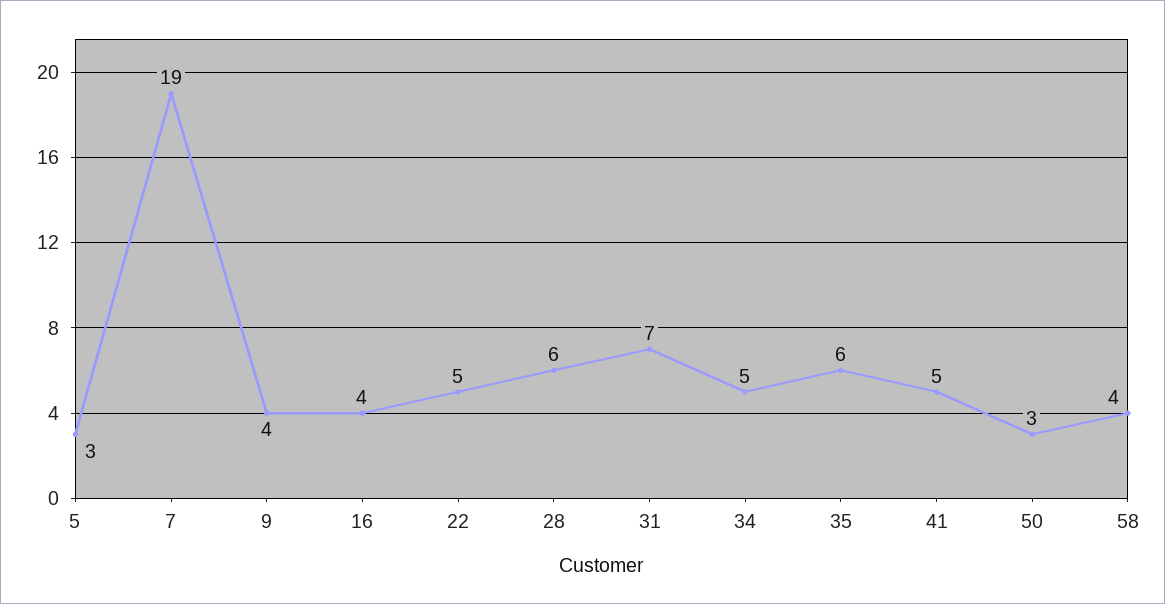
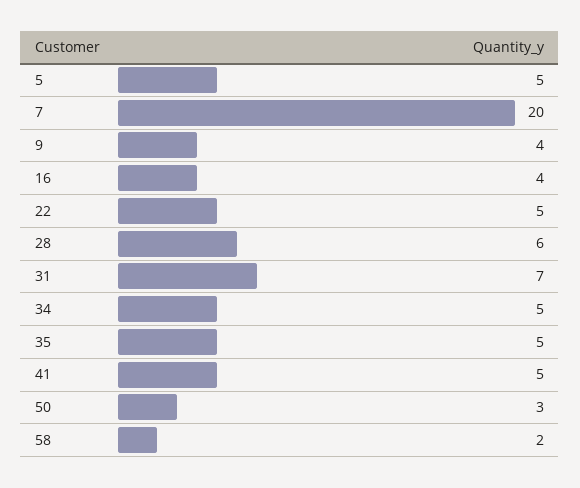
  {
-   "5": 3,
+   "5": 5,
-   "7": 19,
+   "7": 20,
    "9": 4,
    "16": 4,
    "22": 5,
    "28": 6,
    "31": 7,
    "34": 5,
-   "35": 6,
+   "35": 5,
    "41": 5,
    "50": 3,
-   "58": 4
+   "58": 2
  }

